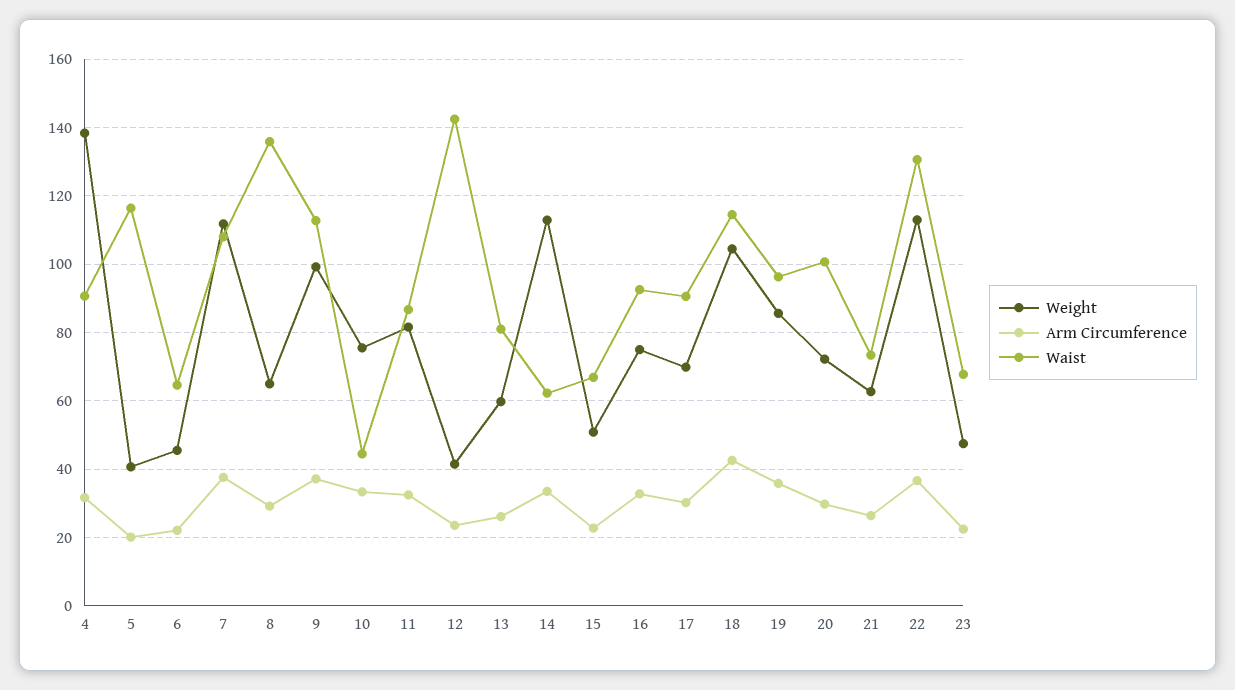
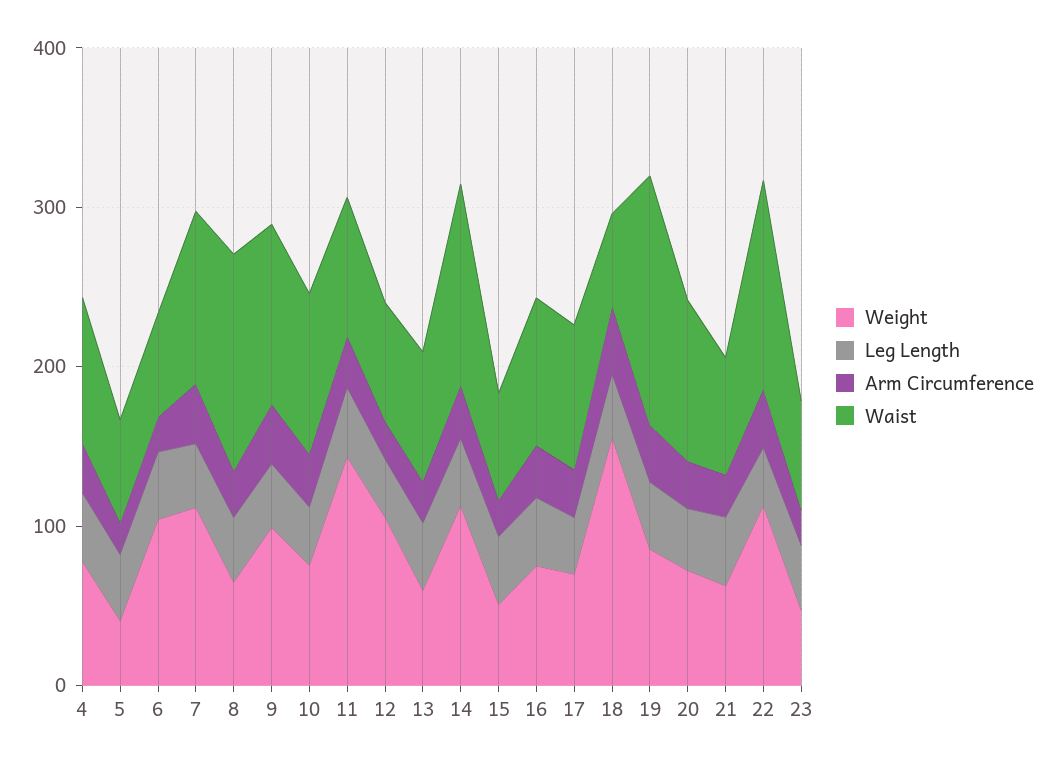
  {
    "Weight": {
-     "4": 138,
+     "4": 80,
      "5": 40,
-     "6": 46,
+     "6": 100,
      "7": 112,
      "8": 66,
      "9": 100,
      "10": 76,
-     "11": 82,
+     "11": 140,
-     "12": 42,
+     "12": 100,
      "13": 60,
      "14": 112,
      "15": 50,
      "16": 76,
      "17": 70,
-     "18": 104,
+     "18": 160,
      "19": 86,
      "20": 72,
      "21": 62,
      "22": 114,
      "23": 48
    },
    "Arm Circumference": {
      "4": 32,
      "5": 20,
      "6": 22,
      "7": 38,
      "8": 30,
      "9": 38,
      "10": 34,
      "11": 32,
      "12": 24,
      "13": 26,
      "14": 34,
      "15": 22,
      "16": 32,
      "17": 30,
      "18": 42,
      "19": 36,
      "20": 30,
      "21": 26,
      "22": 36,
      "23": 22
    },
    "Waist": {
      "4": 90,
-     "5": 116,
+     "5": 60,
      "6": 64,
      "7": 108,
      "8": 136,
      "9": 112,
-     "10": 44,
+     "10": 100,
      "11": 86,
-     "12": 142,
+     "12": 80,
      "13": 82,
-     "14": 62,
+     "14": 120,
      "15": 66,
      "16": 92,
      "17": 90,
-     "18": 114,
+     "18": 60,
-     "19": 96,
+     "19": 160,
      "20": 100,
      "21": 74,
      "22": 130,
      "23": 68
-   }
+   },
+   "Leg Length": {
+     "4": 40,
+     "5": 40,
+     "6": 40,
+     "7": 40,
+     "8": 40,
+     "9": 40,
+     "10": 40,
+     "11": 40,
+     "12": 40,
+     "13": 40,
+     "14": 40,
+     "15": 40,
+     "16": 40,
+     "17": 40,
+     "18": 40,
+     "19": 40,
+     "20": 40,
+     "21": 40,
+     "22": 40,
+     "23": 40
+   }
  }

